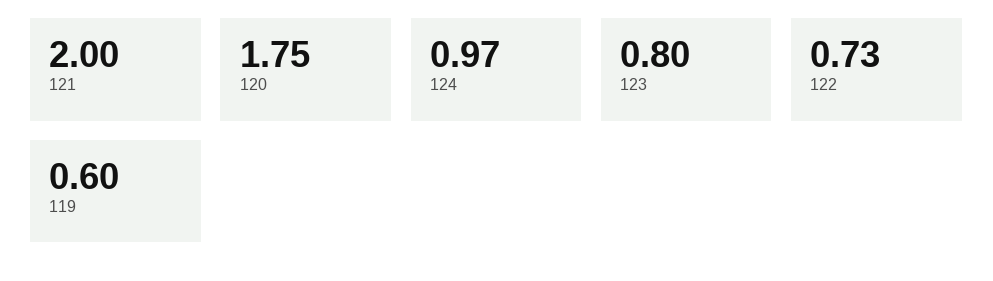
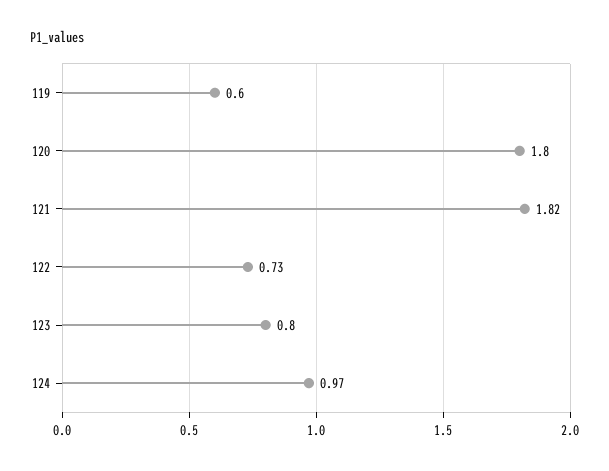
  {
-   "121": 2,
+   "121": 1.82,
-   "120": 1.75,
+   "120": 1.8,
    "124": 0.97,
    "123": 0.8,
    "122": 0.73,
    "119": 0.6
  }

